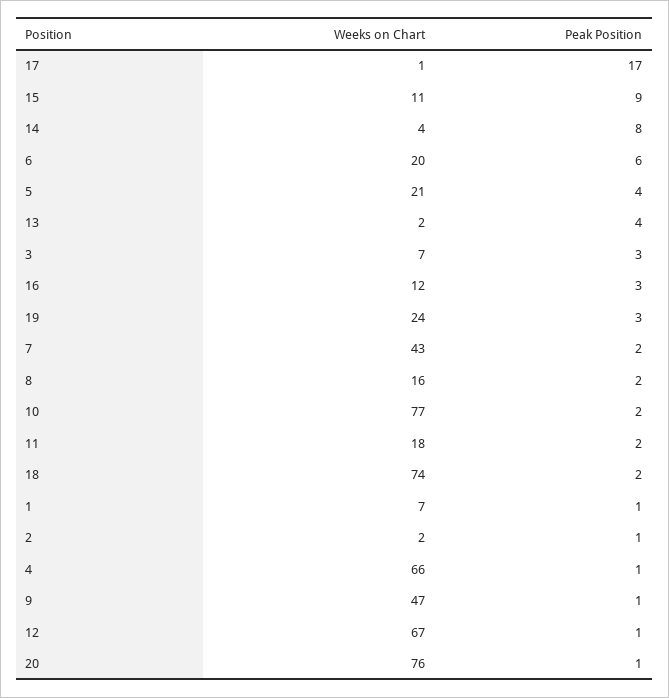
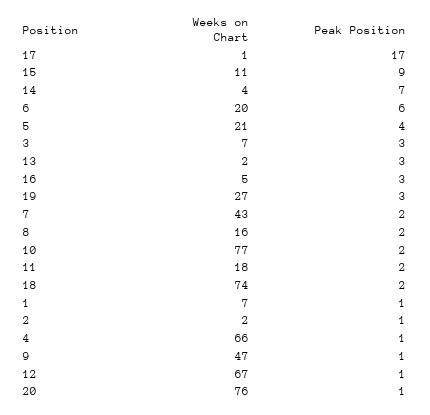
  {
    "Weeks on Chart": {
      "17": 1,
      "15": 11,
      "14": 4,
      "6": 20,
      "5": 21,
      "13": 2,
      "3": 7,
-     "16": 12,
+     "16": 5,
-     "19": 24,
+     "19": 27,
      "7": 43,
      "8": 16,
      "10": 77,
      "11": 18,
      "18": 74,
      "1": 7,
      "2": 2,
      "4": 66,
      "9": 47,
      "12": 67,
      "20": 76
    },
    "Peak Position": {
      "17": 17,
      "15": 9,
-     "14": 8,
+     "14": 7,
      "6": 6,
      "5": 4,
-     "13": 4,
+     "13": 3,
      "3": 3,
      "16": 3,
      "19": 3,
      "7": 2,
      "8": 2,
      "10": 2,
      "11": 2,
      "18": 2,
      "1": 1,
      "2": 1,
      "4": 1,
      "9": 1,
      "12": 1,
      "20": 1
    }
  }

